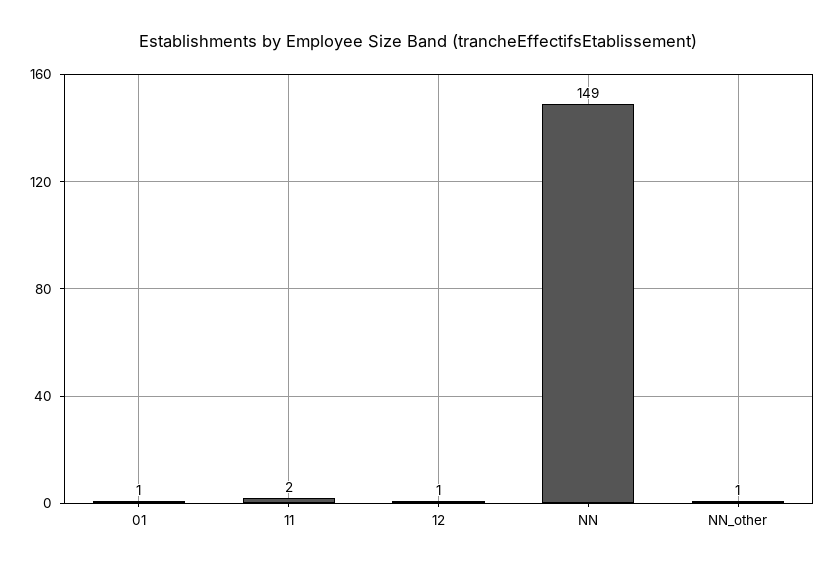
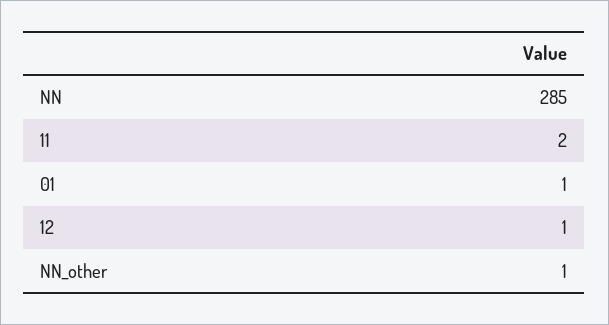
  {
    "01": 1,
    "11": 2,
    "12": 1,
-   "NN": 149,
+   "NN": 285,
    "NN_other": 1
  }

